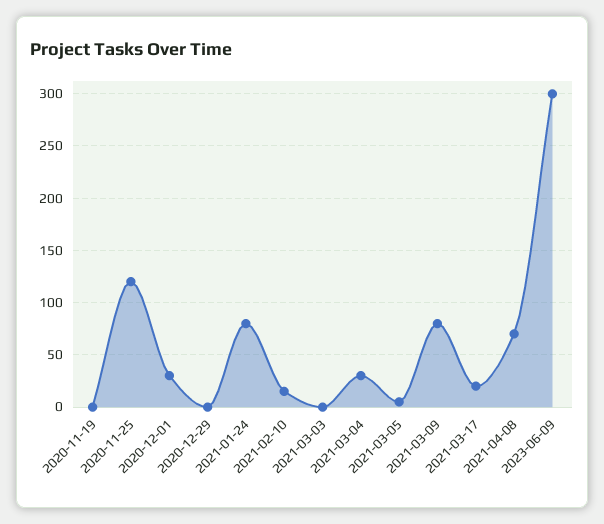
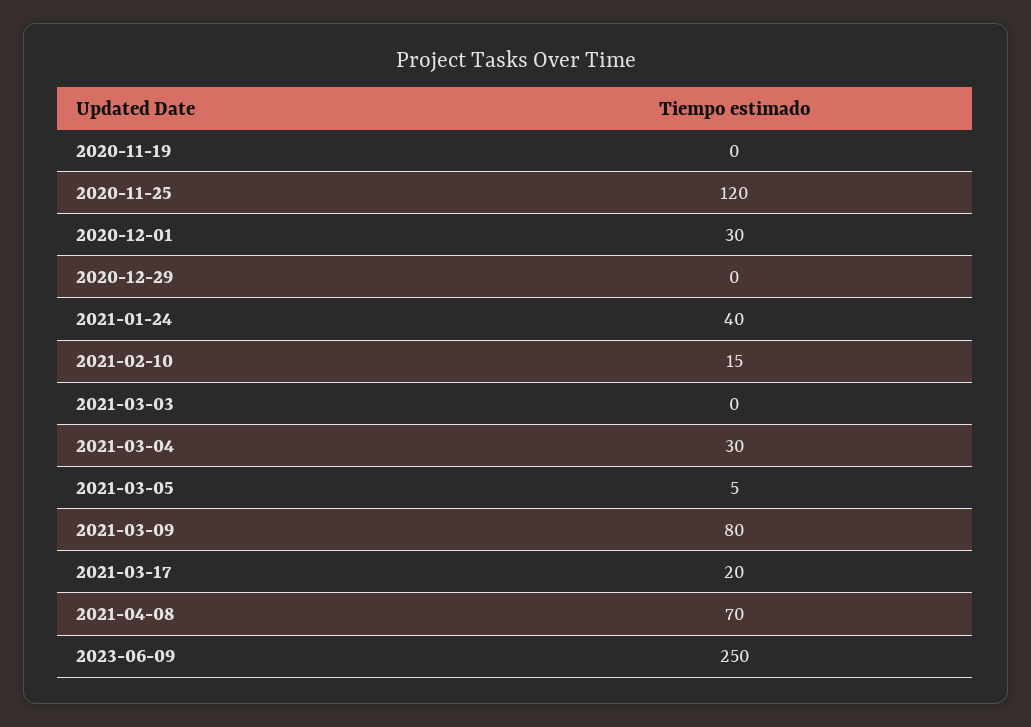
  {
    "2020-11-19": 0,
    "2020-11-25": 120,
    "2020-12-01": 30,
    "2020-12-29": 0,
-   "2021-01-24": 80,
+   "2021-01-24": 40,
    "2021-02-10": 15,
    "2021-03-03": 0,
    "2021-03-04": 30,
    "2021-03-05": 5,
    "2021-03-09": 80,
    "2021-03-17": 20,
    "2021-04-08": 70,
-   "2023-06-09": 300
+   "2023-06-09": 250
  }

